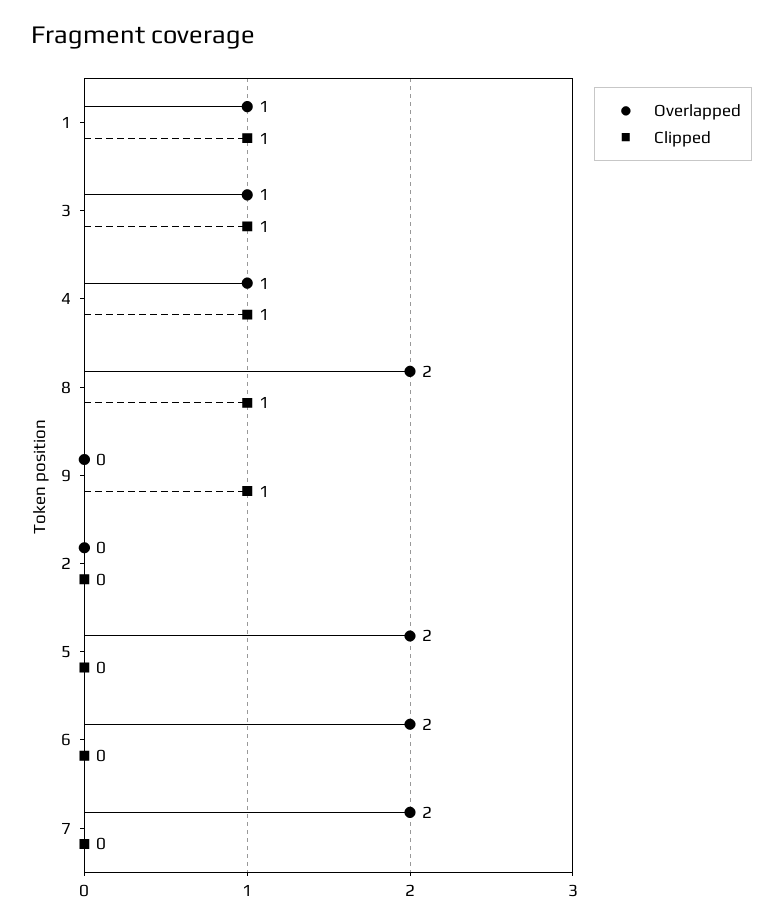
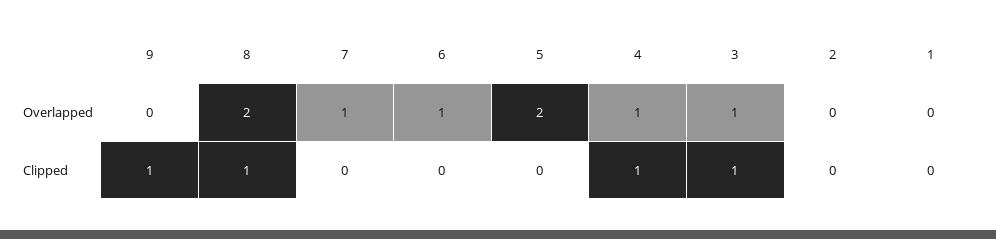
  {
    "Overlapped": {
-     "1": 1,
+     "1": 0,
      "3": 1,
      "4": 1,
      "8": 2,
      "9": 0,
      "2": 0,
      "5": 2,
-     "6": 2,
+     "6": 1,
-     "7": 2
+     "7": 1
    },
    "Clipped": {
-     "1": 1,
+     "1": 0,
      "3": 1,
      "4": 1,
      "8": 1,
      "9": 1,
      "2": 0,
      "5": 0,
      "6": 0,
      "7": 0
    }
  }

